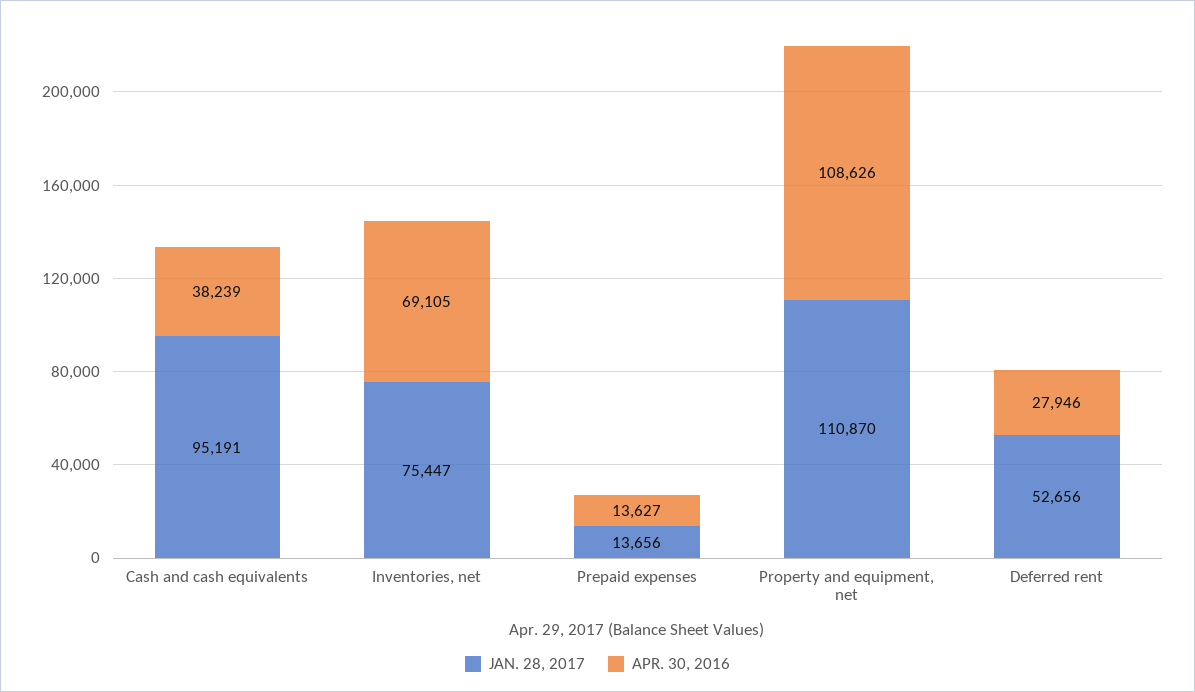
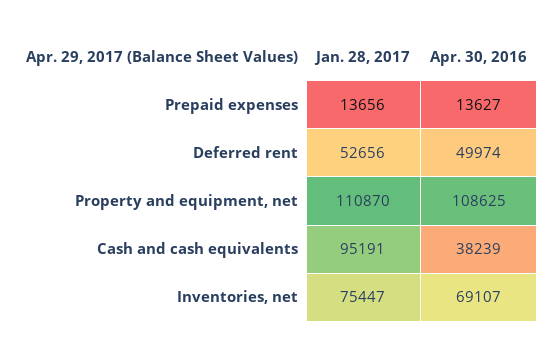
  {
    "JAN. 28, 2017": {
      "Cash and cash equivalents": 95191,
      "Inventories, net": 75447,
      "Prepaid expenses": 13656,
      "Property and equipment, net": 110870,
      "Deferred rent": 52656
    },
    "APR. 30, 2016": {
      "Cash and cash equivalents": 38239,
-     "Inventories, net": 69105,
+     "Inventories, net": 69107,
      "Prepaid expenses": 13627,
-     "Property and equipment, net": 108626,
+     "Property and equipment, net": 108625,
-     "Deferred rent": 27946
+     "Deferred rent": 49974
    }
  }

